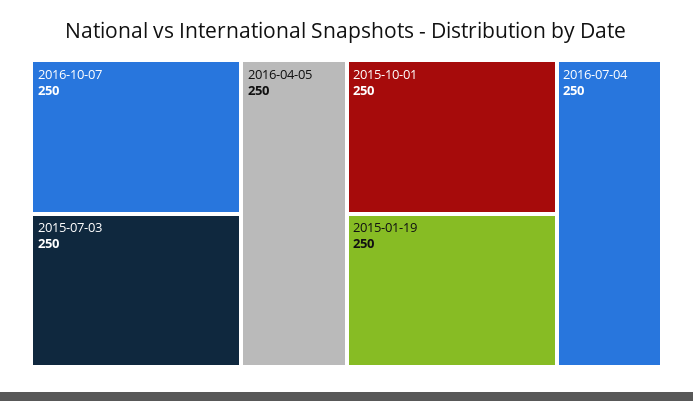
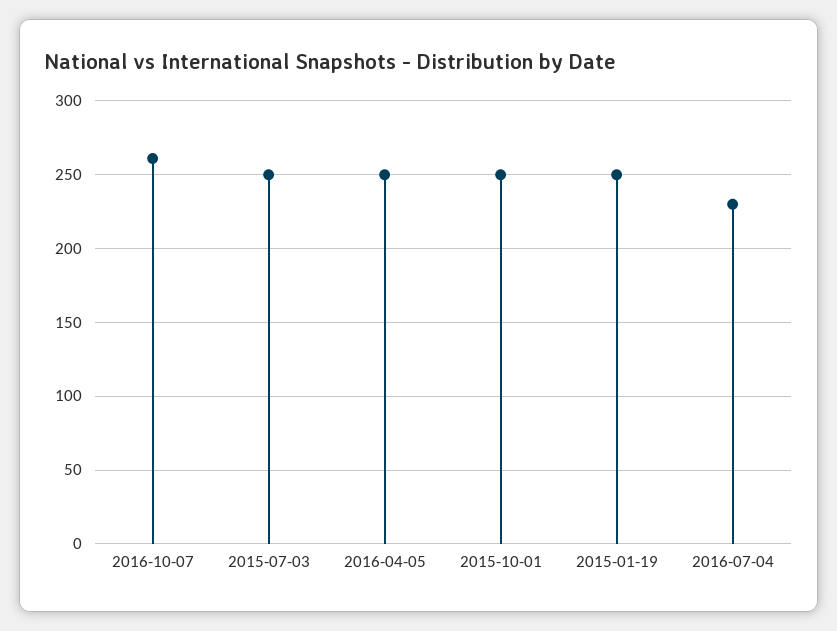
  {
-   "2016-10-07": 250,
+   "2016-10-07": 260,
    "2015-07-03": 250,
    "2016-04-05": 250,
    "2015-10-01": 250,
    "2015-01-19": 250,
-   "2016-07-04": 250
+   "2016-07-04": 230
  }

